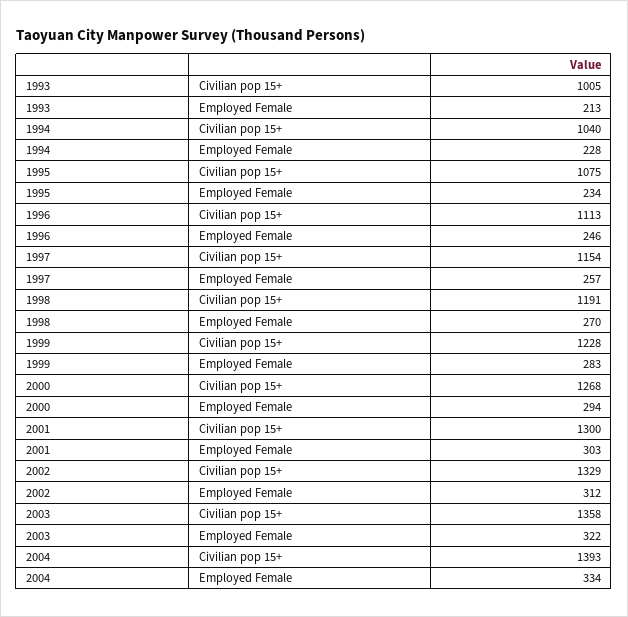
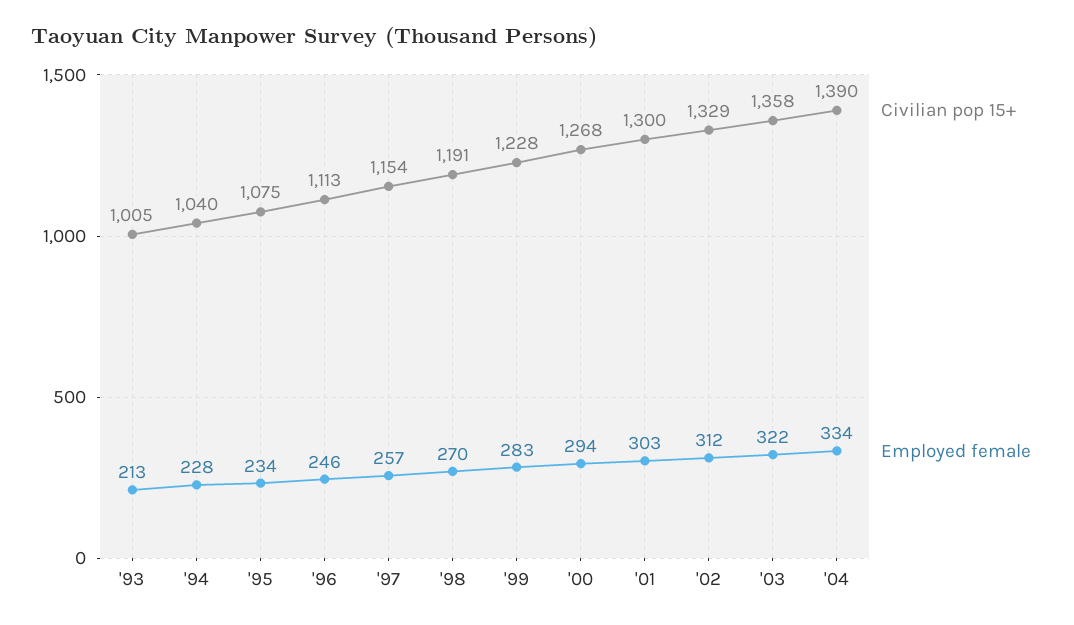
  {
    "Civilian pop 15+": {
      "1993": 1005,
      "1994": 1040,
      "1995": 1075,
      "1996": 1113,
      "1997": 1154,
      "1998": 1191,
      "1999": 1228,
      "2000": 1268,
      "2001": 1300,
      "2002": 1329,
      "2003": 1358,
-     "2004": 1393
+     "2004": 1390
    },
    "Employed Female": {
      "1993": 213,
      "1994": 228,
      "1995": 234,
      "1996": 246,
      "1997": 257,
      "1998": 270,
      "1999": 283,
      "2000": 294,
      "2001": 303,
      "2002": 312,
      "2003": 322,
      "2004": 334
    }
  }

